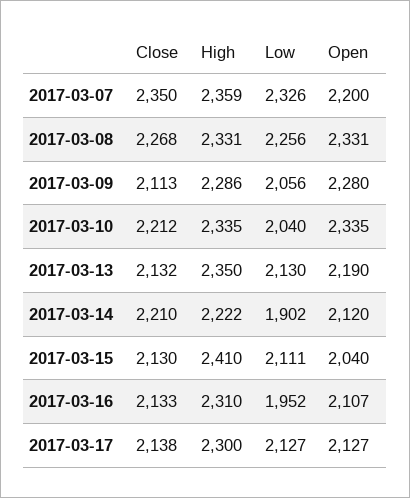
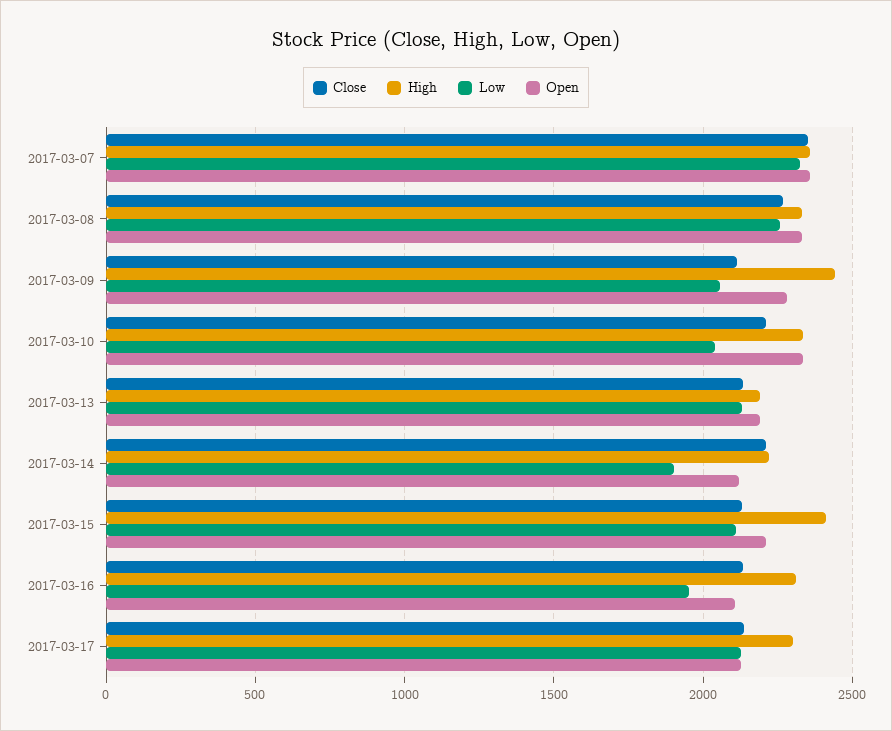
  {
    "Close": {
      "2017-03-07": 2350,
      "2017-03-08": 2268,
      "2017-03-09": 2113,
      "2017-03-10": 2212,
      "2017-03-13": 2132,
      "2017-03-14": 2210,
      "2017-03-15": 2130,
      "2017-03-16": 2133,
      "2017-03-17": 2138
    },
    "High": {
      "2017-03-07": 2359,
      "2017-03-08": 2331,
-     "2017-03-09": 2286,
+     "2017-03-09": 2450,
      "2017-03-10": 2335,
-     "2017-03-13": 2350,
+     "2017-03-13": 2200,
      "2017-03-14": 2222,
      "2017-03-15": 2410,
      "2017-03-16": 2310,
      "2017-03-17": 2300
    },
    "Low": {
      "2017-03-07": 2326,
      "2017-03-08": 2256,
      "2017-03-09": 2056,
      "2017-03-10": 2040,
      "2017-03-13": 2130,
      "2017-03-14": 1902,
      "2017-03-15": 2111,
      "2017-03-16": 1952,
      "2017-03-17": 2127
    },
    "Open": {
-     "2017-03-07": 2200,
+     "2017-03-07": 2350,
      "2017-03-08": 2331,
      "2017-03-09": 2280,
      "2017-03-10": 2335,
      "2017-03-13": 2190,
      "2017-03-14": 2120,
-     "2017-03-15": 2040,
+     "2017-03-15": 2200,
      "2017-03-16": 2107,
      "2017-03-17": 2127
    }
  }

